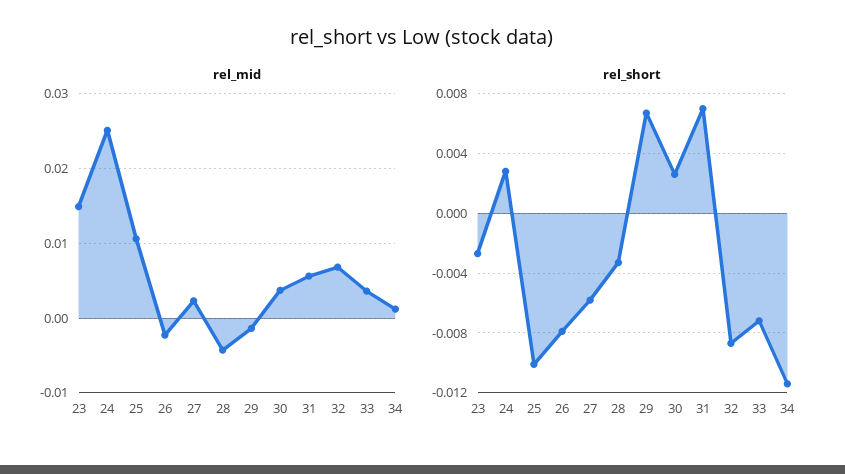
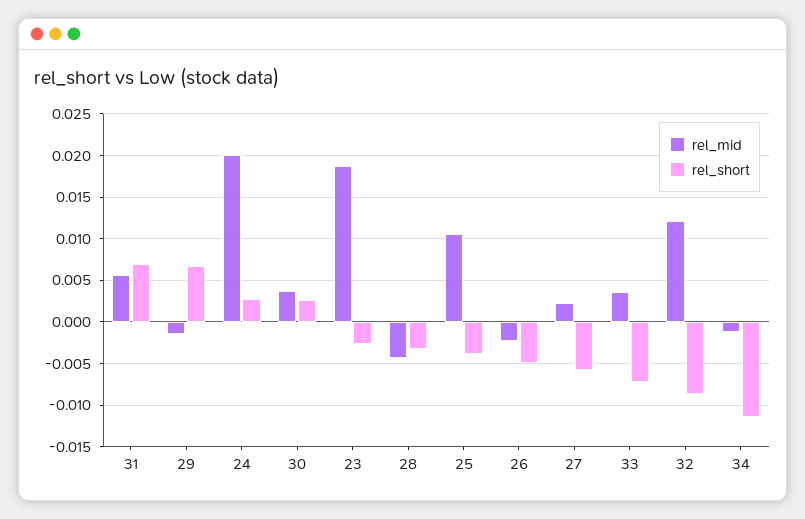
  {
    "rel_mid": {
-     "23": 0.015,
+     "23": 0.019,
-     "24": 0.025,
+     "24": 0.02,
      "25": 0.011,
      "26": -0.002,
      "27": 0.002,
      "28": -0.004,
      "29": -0.001,
      "30": 0.004,
      "31": 0.006,
-     "32": 0.007,
+     "32": 0.012,
      "33": 0.004,
-     "34": 0.001
+     "34": -0.001
    },
    "rel_short": {
      "23": -0.0025,
      "24": 0.003,
-     "25": -0.01,
+     "25": -0.004,
-     "26": -0.008,
+     "26": -0.005,
      "27": -0.006,
      "28": -0.0035,
      "29": 0.0065,
      "30": 0.0025,
      "31": 0.007,
      "32": -0.0085,
      "33": -0.007,
      "34": -0.0115
    }
  }

